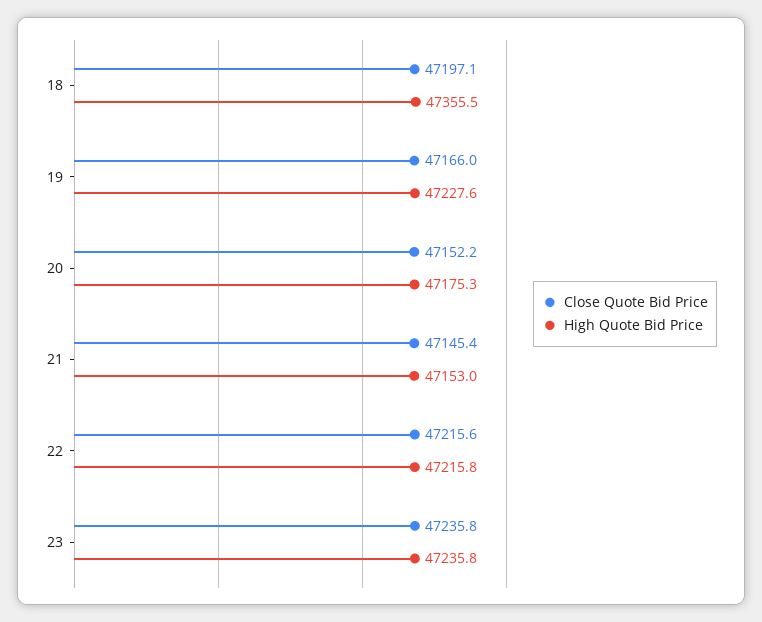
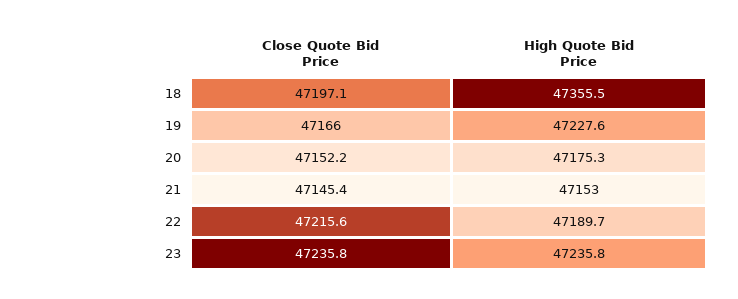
  {
    "Close Quote Bid Price": {
      "18": 47197.1,
      "19": 47166,
      "20": 47152.2,
      "21": 47145.4,
      "22": 47215.6,
      "23": 47235.8
    },
    "High Quote Bid Price": {
      "18": 47355.5,
      "19": 47227.6,
      "20": 47175.3,
      "21": 47153,
-     "22": 47215.8,
+     "22": 47189.7,
      "23": 47235.8
    }
  }

